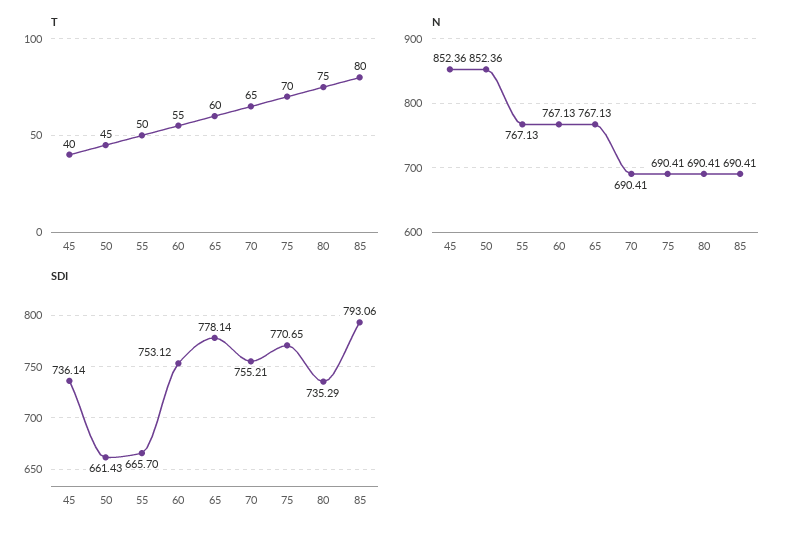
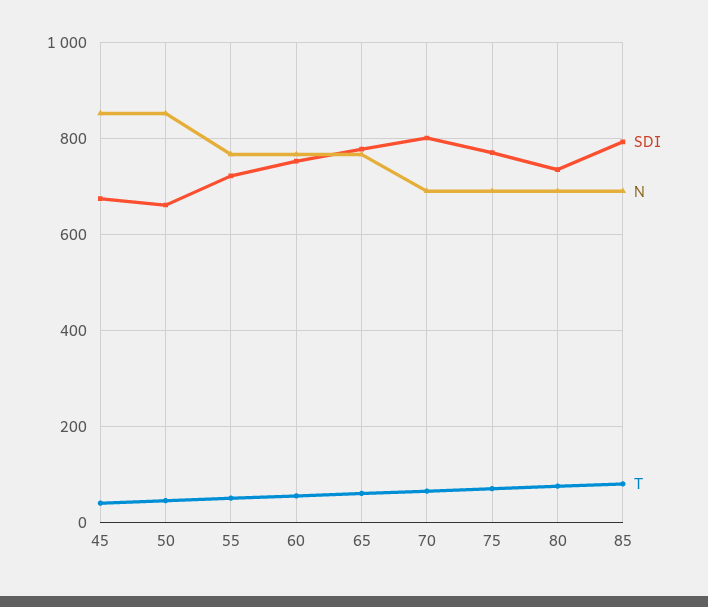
  {
    "T": {
      "45": 40,
      "50": 45,
      "55": 50,
      "60": 55,
      "65": 60,
      "70": 65,
      "75": 70,
      "80": 75,
      "85": 80
    },
    "N": {
      "45": 852.36,
      "50": 852.36,
      "55": 767.13,
      "60": 767.13,
      "65": 767.13,
      "70": 690.41,
      "75": 690.41,
      "80": 690.41,
      "85": 690.41
    },
    "SDI": {
-     "45": 736.14,
+     "45": 680,
      "50": 661.43,
-     "55": 665.7,
+     "55": 720,
      "60": 753.12,
      "65": 778.14,
-     "70": 755.21,
+     "70": 800,
      "75": 770.65,
      "80": 735.29,
      "85": 793.06
    }
  }

